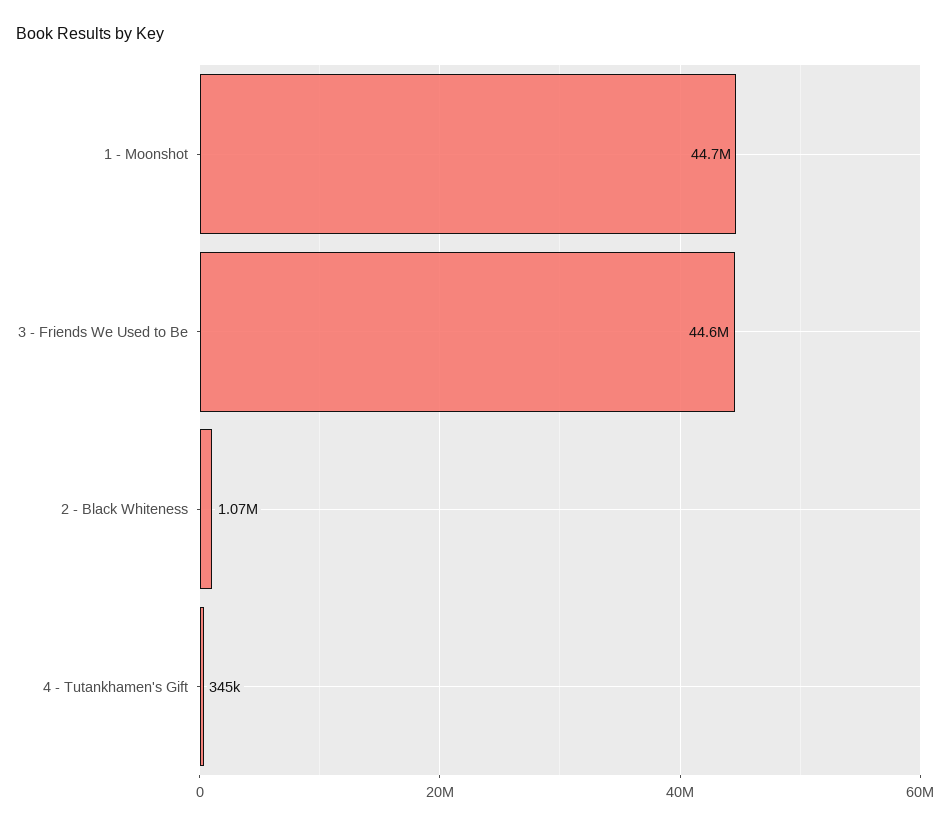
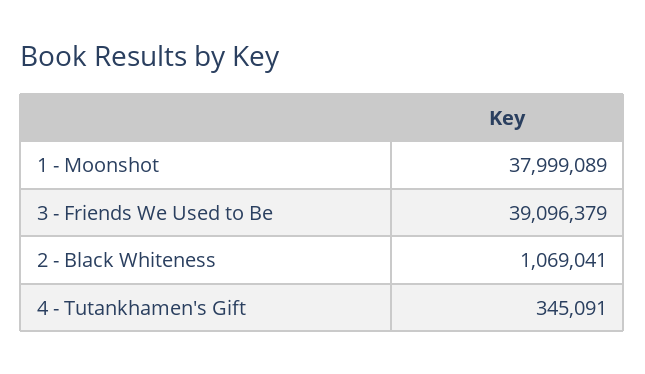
  {
-   "1 - Moonshot": 44700000,
+   "1 - Moonshot": 37999089,
-   "3 - Friends We Used to Be": 44600000,
+   "3 - Friends We Used to Be": 39096379,
    "2 - Black Whiteness": 1069041,
    "4 - Tutankhamen's Gift": 345091
  }

